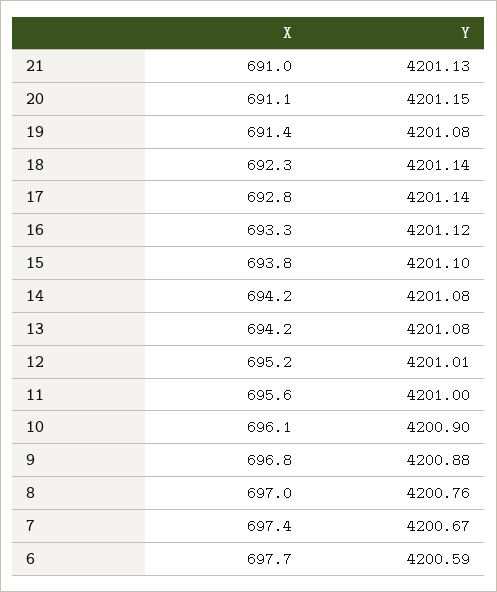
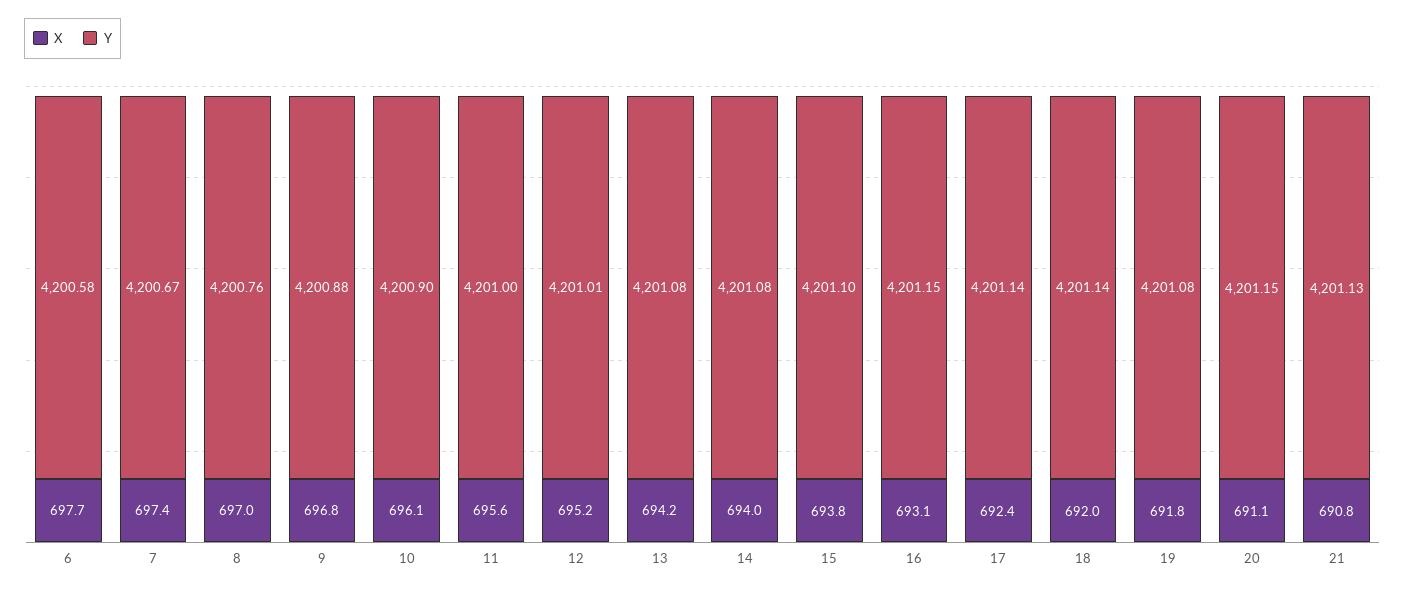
  {
    "X": {
-     "21": 691,
+     "21": 690.8,
      "20": 691.1,
-     "19": 691.4,
+     "19": 691.8,
-     "18": 692.3,
+     "18": 692,
-     "17": 692.8,
+     "17": 692.4,
-     "16": 693.3,
+     "16": 693.1,
      "15": 693.8,
-     "14": 694.2,
+     "14": 694,
      "13": 694.2,
      "12": 695.2,
      "11": 695.6,
      "10": 696.1,
      "9": 696.8,
      "8": 697,
      "7": 697.4,
      "6": 697.7
    },
    "Y": {
      "21": 4201.13,
      "20": 4201.15,
      "19": 4201.08,
      "18": 4201.14,
      "17": 4201.14,
-     "16": 4201.12,
+     "16": 4201.15,
      "15": 4201.1,
      "14": 4201.08,
      "13": 4201.08,
      "12": 4201.01,
      "11": 4201,
      "10": 4200.9,
      "9": 4200.88,
      "8": 4200.76,
      "7": 4200.67,
-     "6": 4200.59
+     "6": 4200.58
    }
  }

